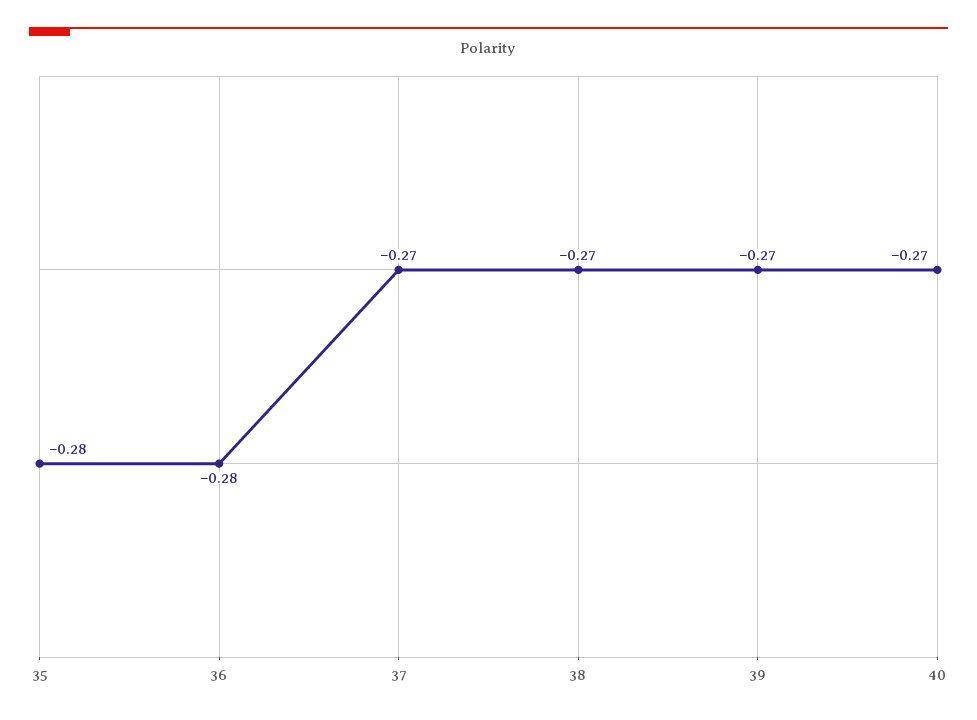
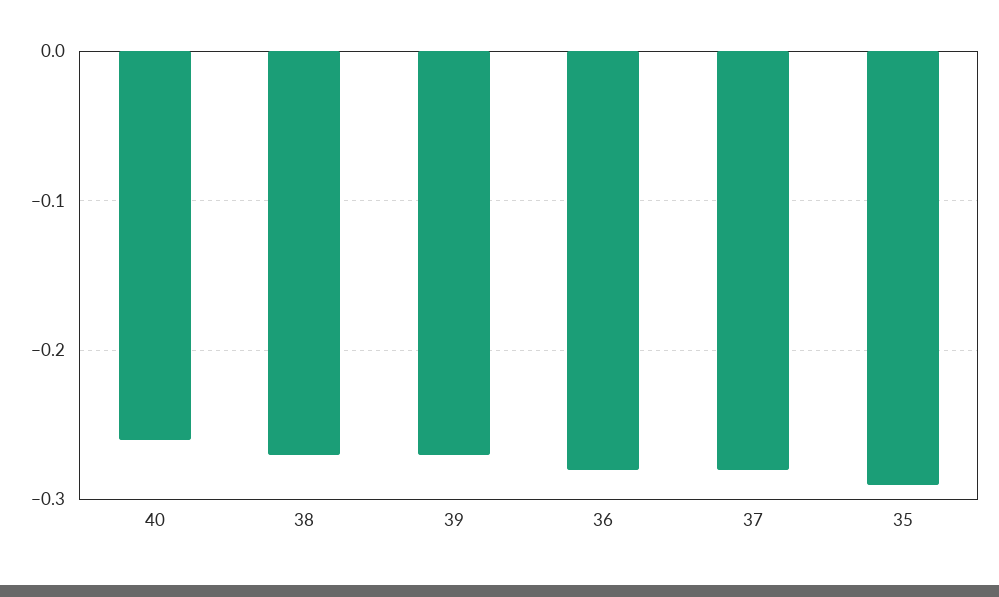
  {
-   "35": -0.28,
+   "35": -0.29,
    "36": -0.28,
-   "37": -0.27,
+   "37": -0.28,
    "38": -0.27,
    "39": -0.27,
-   "40": -0.27
+   "40": -0.26
  }

